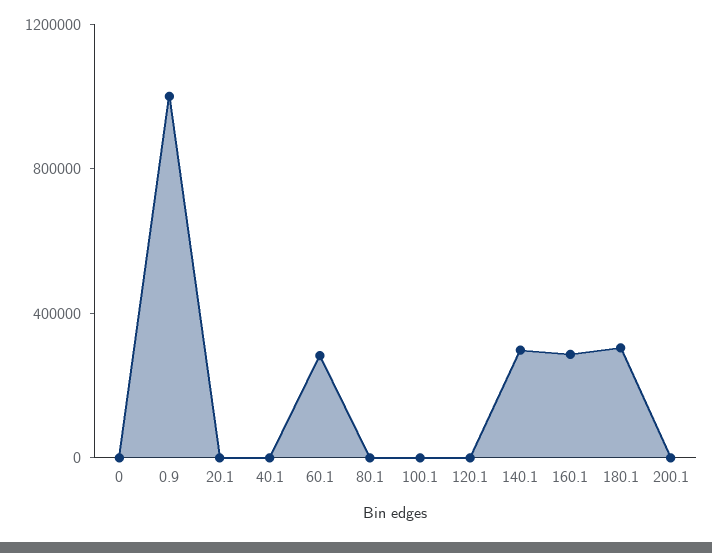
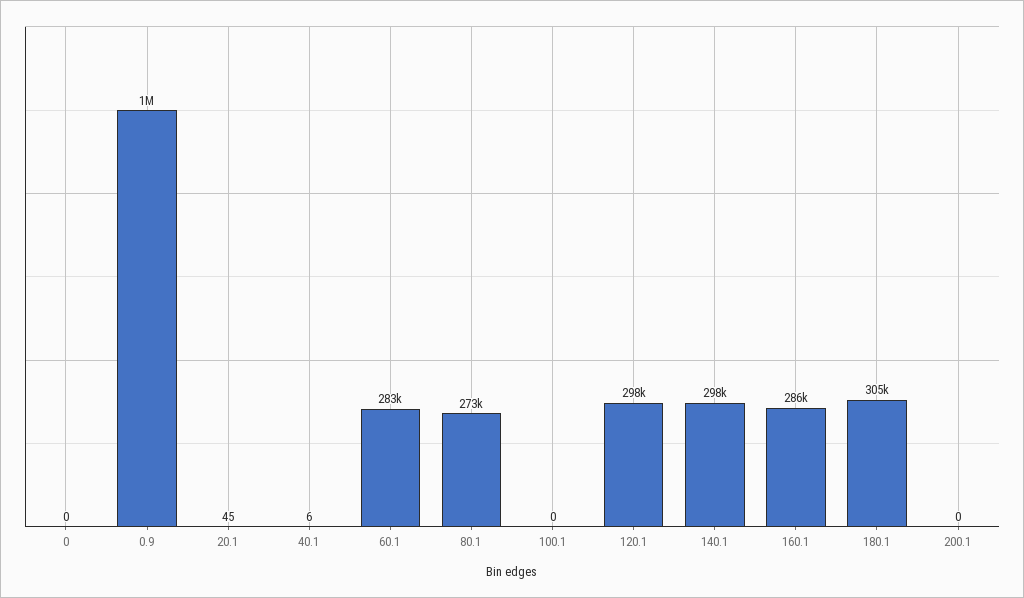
  {
    "0": 0,
    "0.9": 1000000,
    "20.1": 45,
    "40.1": 6,
    "60.1": 283000,
-   "80.1": 0,
+   "80.1": 273000,
    "100.1": 0,
-   "120.1": 0,
+   "120.1": 298000,
    "140.1": 298000,
    "160.1": 286000,
    "180.1": 305000,
    "200.1": 0
  }

